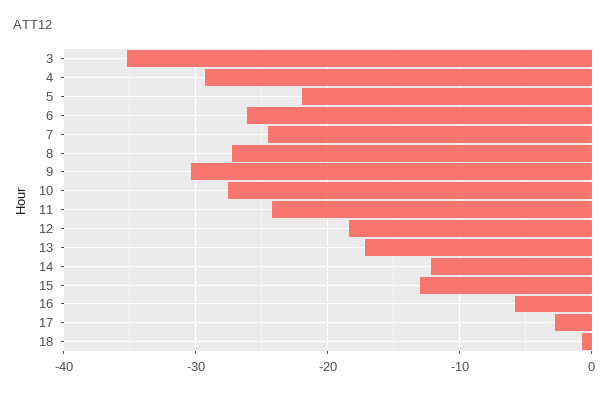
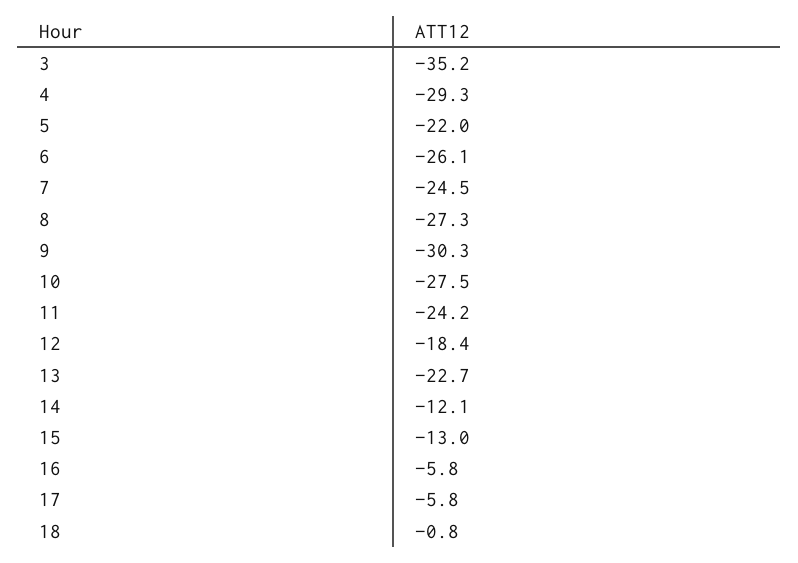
  {
    "3": -35.2,
    "4": -29.3,
    "5": -22,
    "6": -26.1,
    "7": -24.5,
    "8": -27.3,
    "9": -30.3,
    "10": -27.5,
    "11": -24.2,
    "12": -18.4,
-   "13": -17,
+   "13": -22.7,
    "14": -12.1,
    "15": -13,
    "16": -5.8,
-   "17": -3,
+   "17": -5.8,
    "18": -0.8
  }

